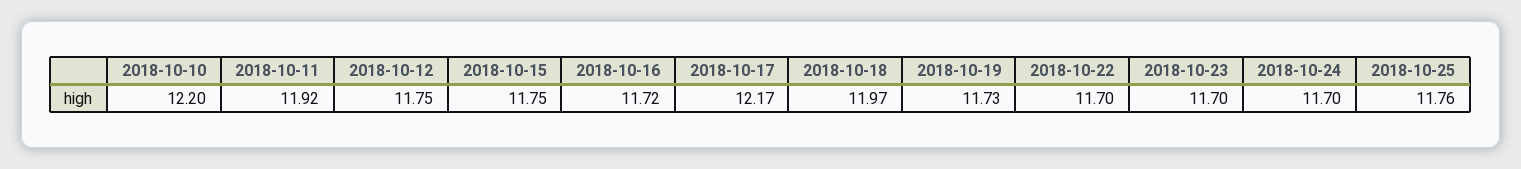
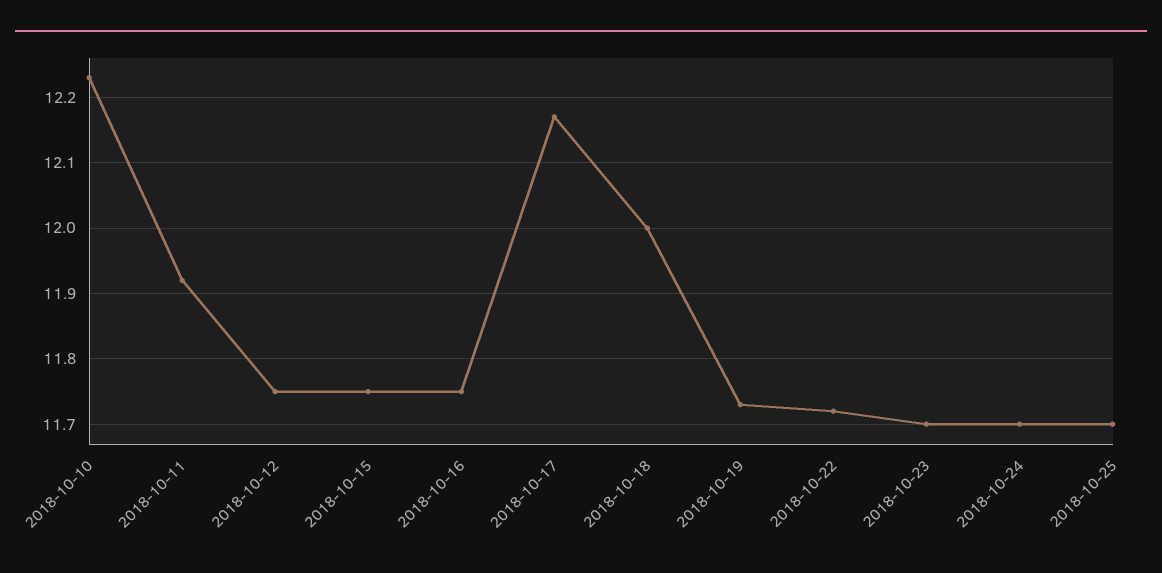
  {
-   "2018-10-10": 12.2,
+   "2018-10-10": 12.23,
    "2018-10-11": 11.92,
    "2018-10-12": 11.75,
    "2018-10-15": 11.75,
-   "2018-10-16": 11.72,
+   "2018-10-16": 11.75,
    "2018-10-17": 12.17,
-   "2018-10-18": 11.97,
+   "2018-10-18": 12,
    "2018-10-19": 11.73,
-   "2018-10-22": 11.7,
+   "2018-10-22": 11.72,
    "2018-10-23": 11.7,
    "2018-10-24": 11.7,
-   "2018-10-25": 11.76
+   "2018-10-25": 11.7
  }

